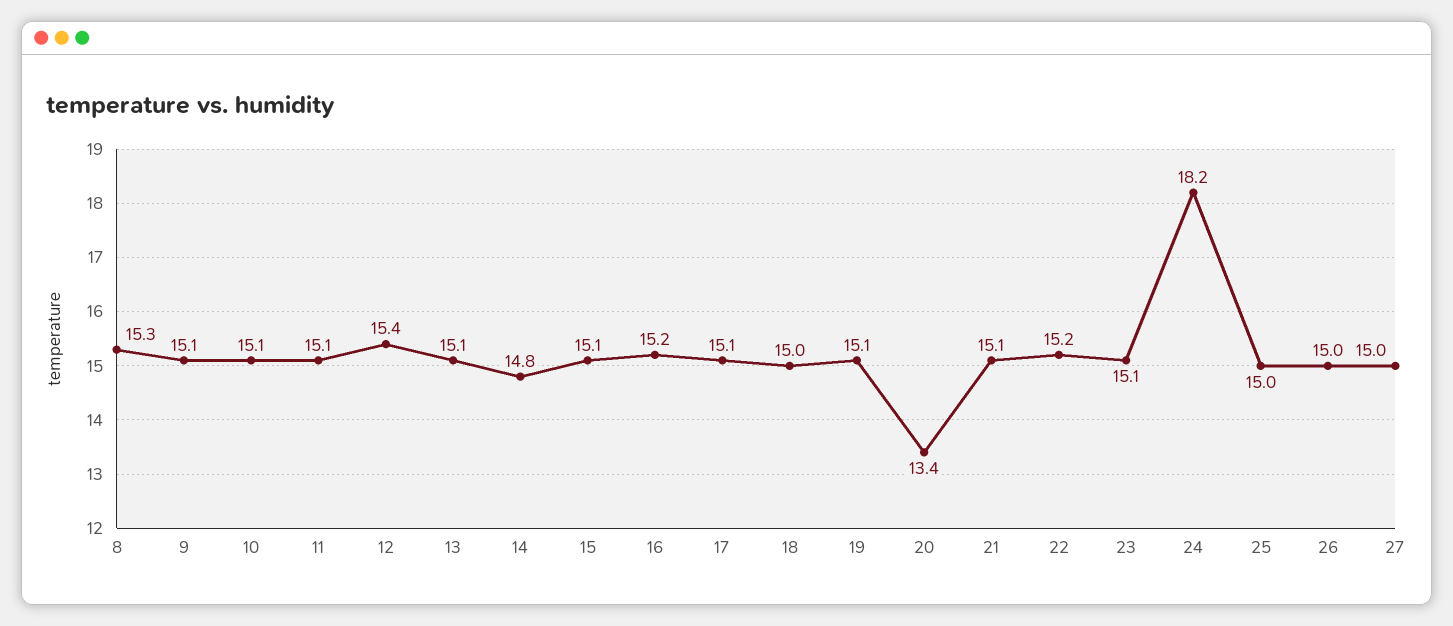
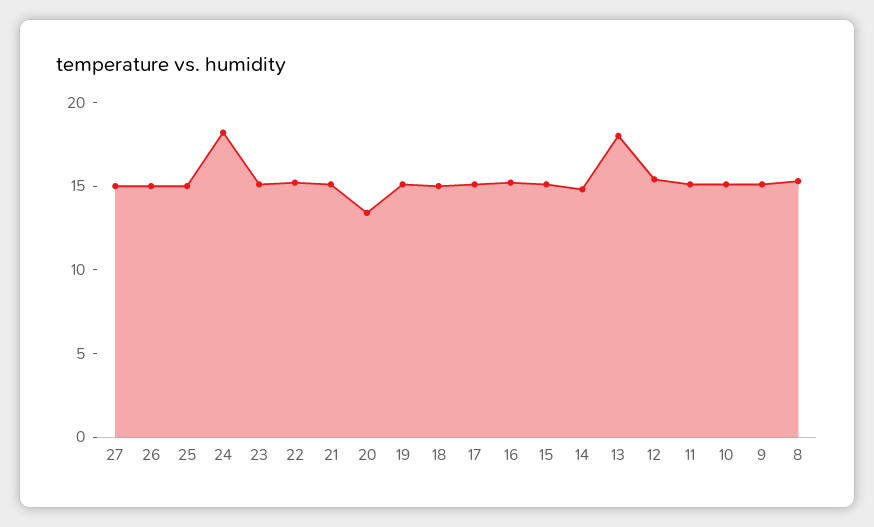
  {
    "8": 15.3,
    "9": 15.1,
    "10": 15.1,
    "11": 15.1,
    "12": 15.4,
-   "13": 15.1,
+   "13": 18,
    "14": 14.8,
    "15": 15.1,
    "16": 15.2,
    "17": 15.1,
    "18": 15,
    "19": 15.1,
    "20": 13.4,
    "21": 15.1,
    "22": 15.2,
    "23": 15.1,
    "24": 18.2,
    "25": 15,
    "26": 15,
    "27": 15
  }

